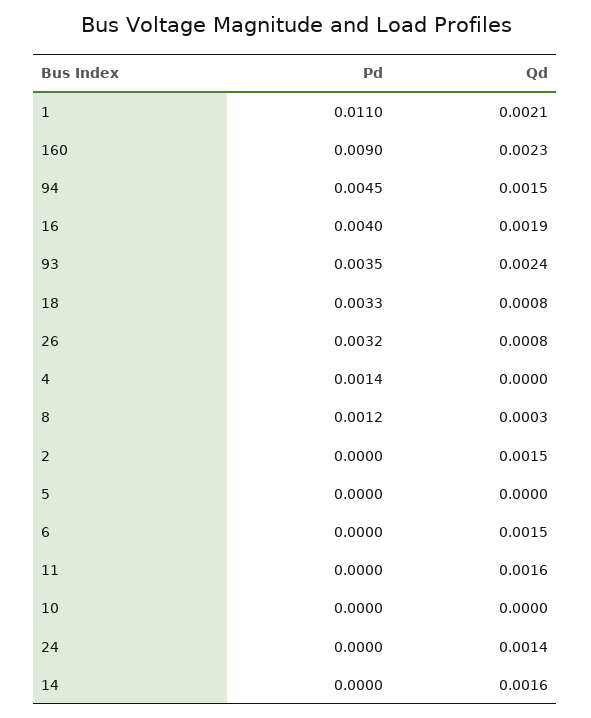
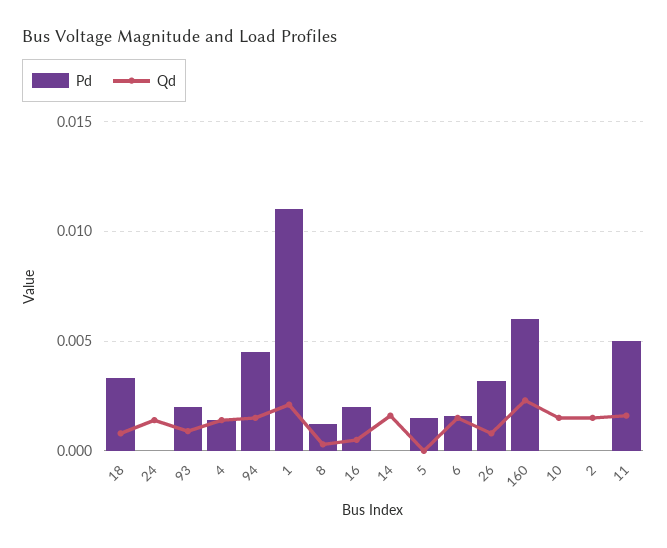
  {
    "Pd": {
      "1": 0.011,
-     "160": 0.009,
+     "160": 0.006,
      "94": 0.0045,
-     "16": 0.004,
+     "16": 0.002,
-     "93": 0.0035,
+     "93": 0.002,
      "18": 0.0033,
      "26": 0.0032,
      "4": 0.0014,
      "8": 0.0012,
      "2": 0,
-     "5": 0,
+     "5": 0.0015,
-     "6": 0,
+     "6": 0.0015,
-     "11": 0,
+     "11": 0.005,
      "10": 0,
      "24": 0,
      "14": 0
    },
    "Qd": {
      "1": 0.0021,
      "160": 0.0023,
      "94": 0.0015,
-     "16": 0.0019,
+     "16": 0.0005,
-     "93": 0.0024,
+     "93": 0.001,
      "18": 0.0008,
      "26": 0.0008,
-     "4": 0,
+     "4": 0.0015,
      "8": 0.0003,
      "2": 0.0015,
      "5": 0,
      "6": 0.0015,
      "11": 0.0016,
-     "10": 0,
+     "10": 0.0015,
      "24": 0.0014,
      "14": 0.0016
    }
  }

